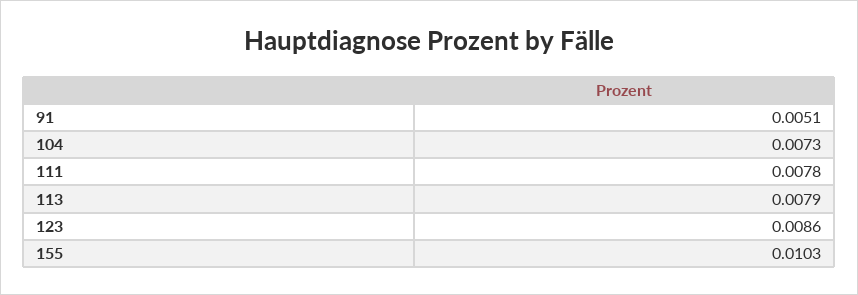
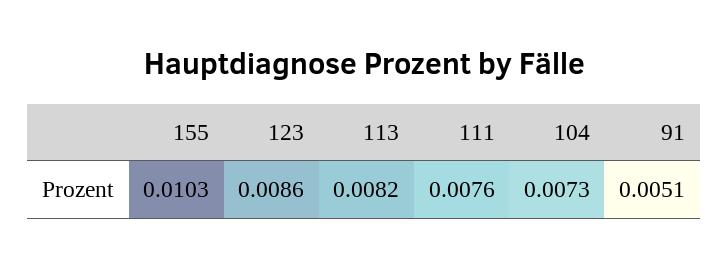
  {
    "91": 0.0051,
    "104": 0.0073,
-   "111": 0.0078,
+   "111": 0.0076,
-   "113": 0.0079,
+   "113": 0.0082,
    "123": 0.0086,
    "155": 0.0103
  }

